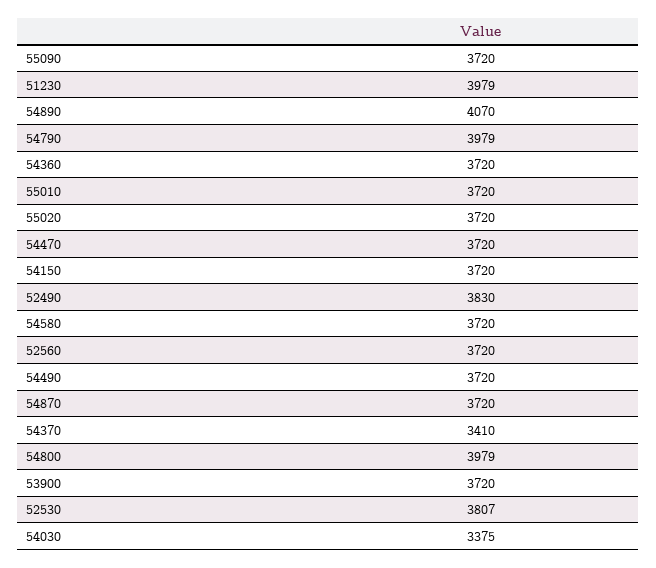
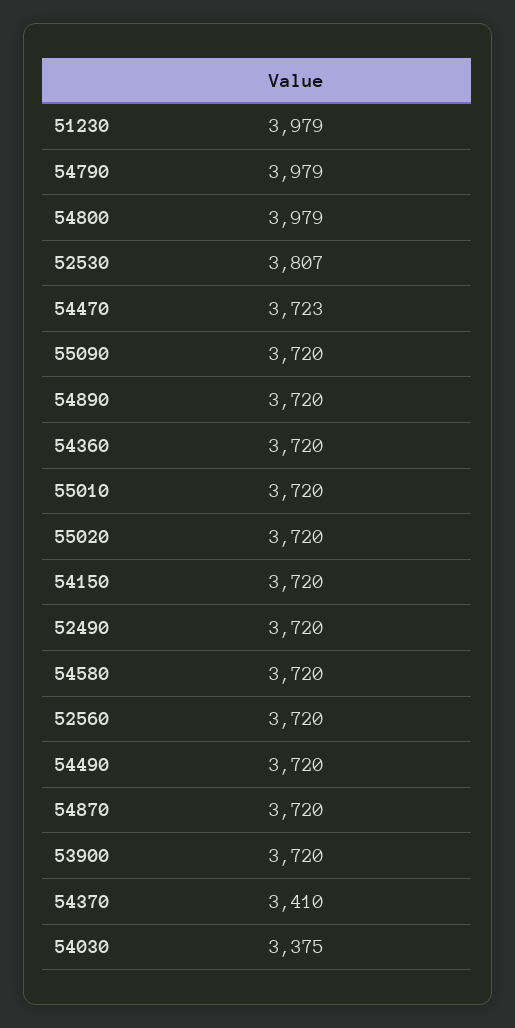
  {
    "55090": 3720,
    "51230": 3979,
-   "54890": 4070,
+   "54890": 3720,
    "54790": 3979,
    "54360": 3720,
    "55010": 3720,
    "55020": 3720,
-   "54470": 3720,
+   "54470": 3723,
    "54150": 3720,
-   "52490": 3830,
+   "52490": 3720,
    "54580": 3720,
    "52560": 3720,
    "54490": 3720,
    "54870": 3720,
    "54370": 3410,
    "54800": 3979,
    "53900": 3720,
    "52530": 3807,
    "54030": 3375
  }

